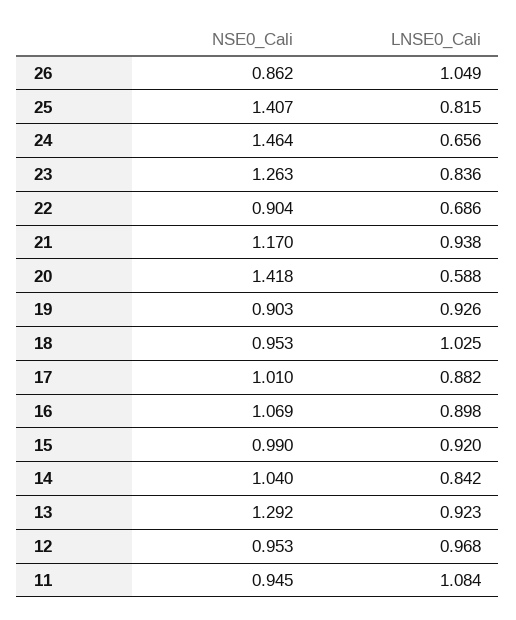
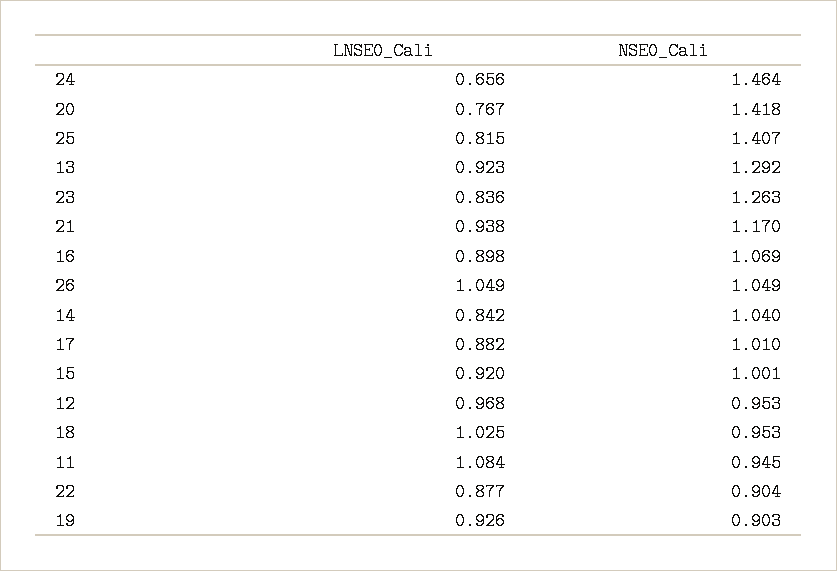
  {
    "NSE0_Cali": {
-     "26": 0.862,
+     "26": 1.049,
      "25": 1.407,
      "24": 1.464,
      "23": 1.263,
      "22": 0.904,
      "21": 1.17,
      "20": 1.418,
      "19": 0.903,
      "18": 0.953,
      "17": 1.01,
      "16": 1.069,
-     "15": 0.99,
+     "15": 1.001,
      "14": 1.04,
      "13": 1.292,
      "12": 0.953,
      "11": 0.945
    },
    "LNSE0_Cali": {
      "26": 1.049,
      "25": 0.815,
      "24": 0.656,
      "23": 0.836,
-     "22": 0.686,
+     "22": 0.877,
      "21": 0.938,
-     "20": 0.588,
+     "20": 0.767,
      "19": 0.926,
      "18": 1.025,
      "17": 0.882,
      "16": 0.898,
      "15": 0.92,
      "14": 0.842,
      "13": 0.923,
      "12": 0.968,
      "11": 1.084
    }
  }

